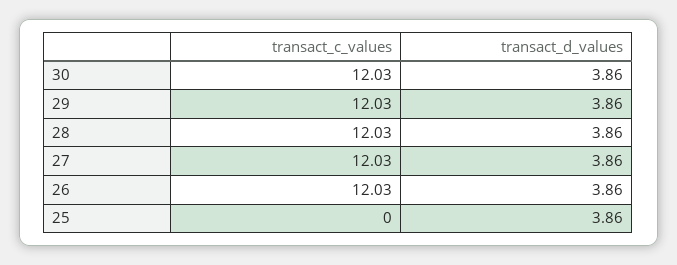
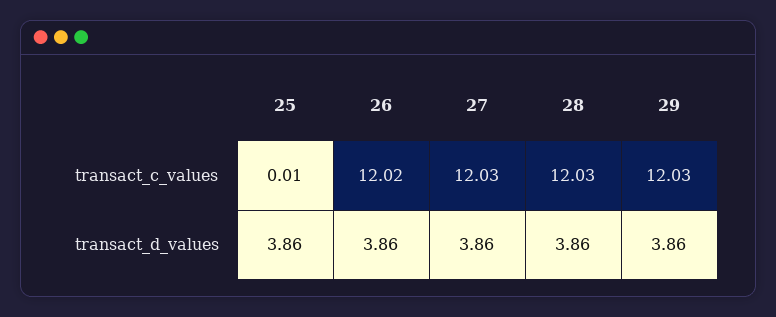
  {
    "transact_c_values": {
-     "30": 12.03,
      "29": 12.03,
      "28": 12.03,
      "27": 12.03,
-     "26": 12.03,
+     "26": 12.02,
-     "25": 0
+     "25": 0.01
    },
    "transact_d_values": {
-     "30": 3.86,
      "29": 3.86,
      "28": 3.86,
      "27": 3.86,
      "26": 3.86,
      "25": 3.86
    }
  }

